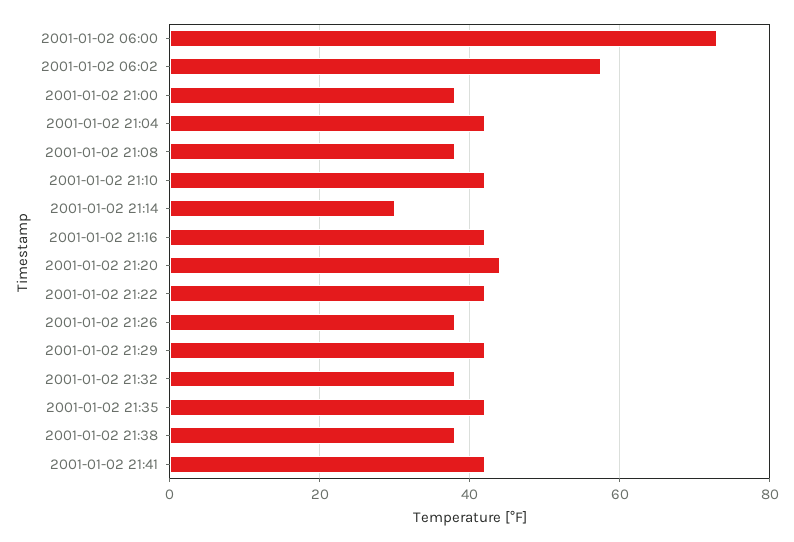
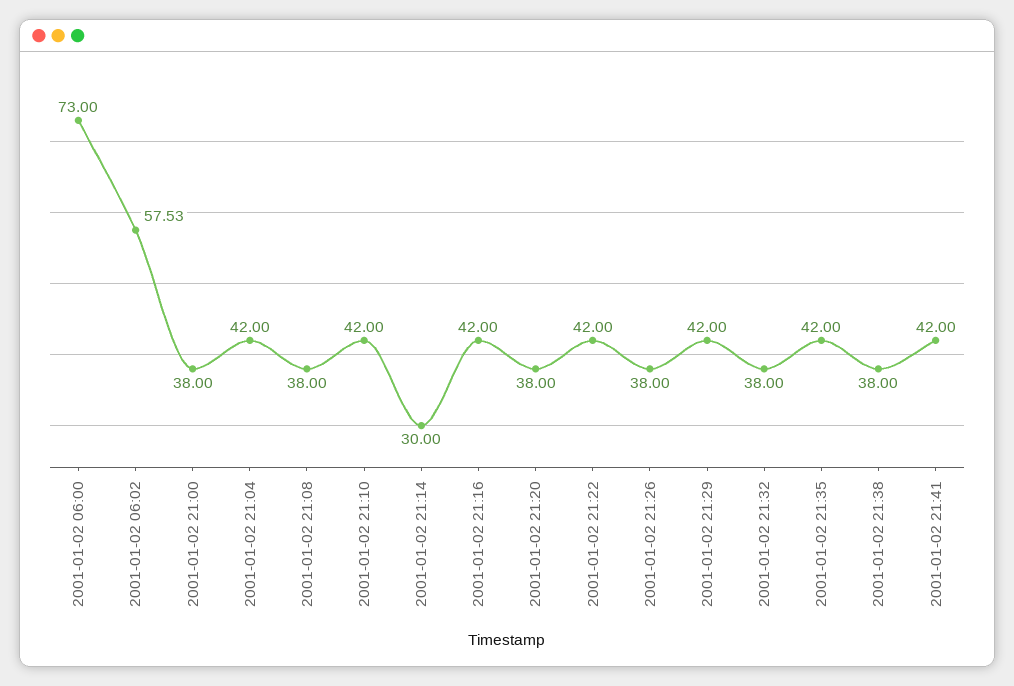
  {
    "2001-01-02 06:00": 73,
    "2001-01-02 06:02": 57.53,
    "2001-01-02 21:00": 38,
    "2001-01-02 21:04": 42,
    "2001-01-02 21:08": 38,
    "2001-01-02 21:10": 42,
    "2001-01-02 21:14": 30,
    "2001-01-02 21:16": 42,
-   "2001-01-02 21:20": 44,
+   "2001-01-02 21:20": 38,
    "2001-01-02 21:22": 42,
    "2001-01-02 21:26": 38,
    "2001-01-02 21:29": 42,
    "2001-01-02 21:32": 38,
    "2001-01-02 21:35": 42,
    "2001-01-02 21:38": 38,
    "2001-01-02 21:41": 42
  }

